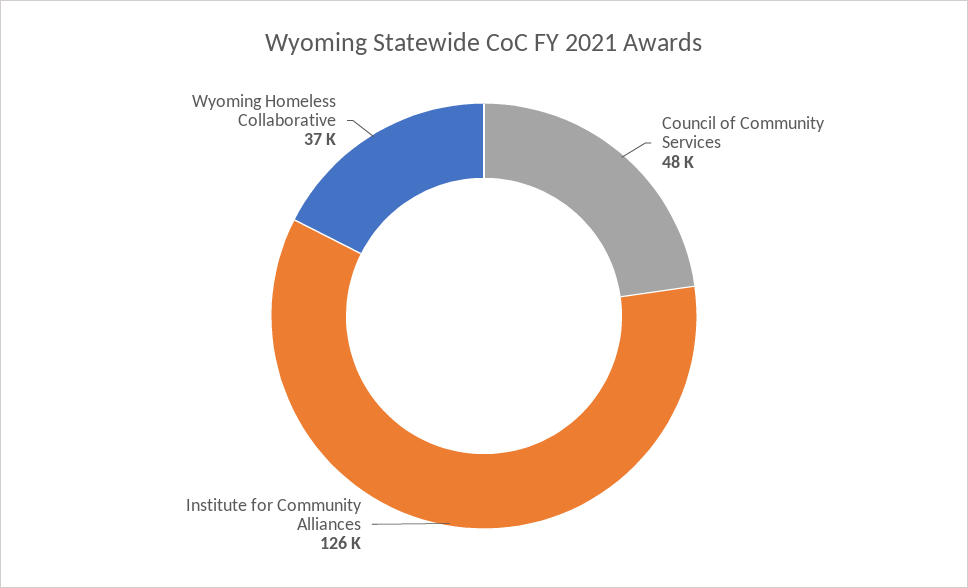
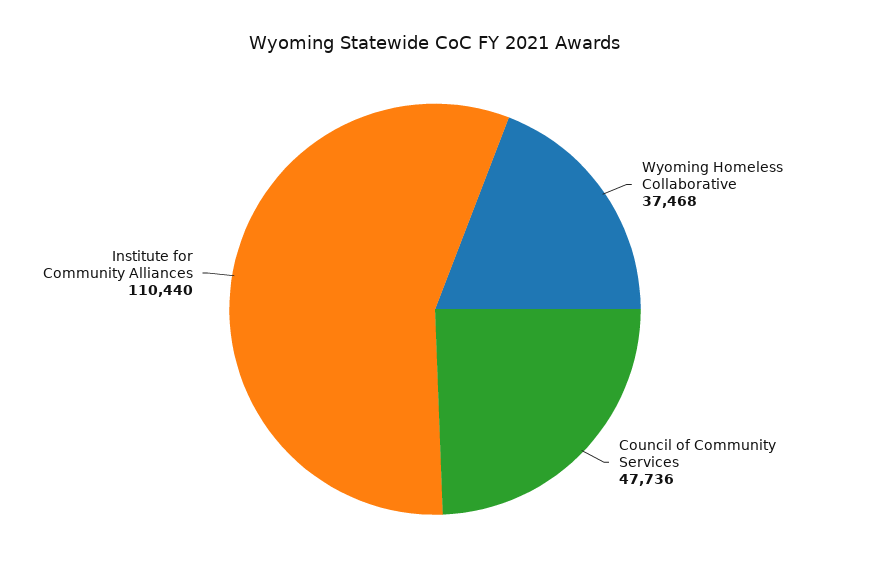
  {
    "Council of Community Services": 47736,
-   "Institute for Community Alliances": 126000,
+   "Institute for Community Alliances": 110440,
    "Wyoming Homeless Collaborative": 37468
  }

